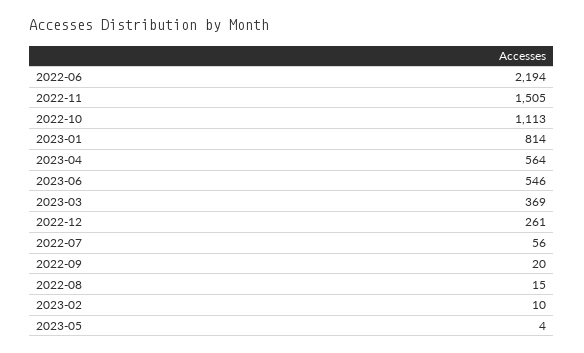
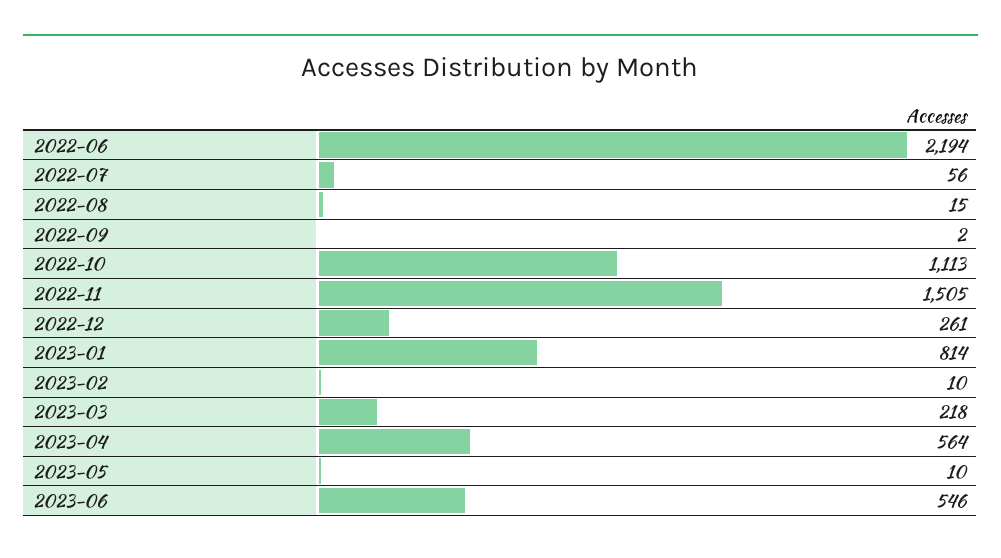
  {
    "2022-06": 2194,
    "2022-11": 1505,
    "2022-10": 1113,
    "2023-01": 814,
    "2023-04": 564,
    "2023-06": 546,
-   "2023-03": 369,
+   "2023-03": 218,
    "2022-12": 261,
    "2022-07": 56,
-   "2022-09": 20,
+   "2022-09": 2,
    "2022-08": 15,
    "2023-02": 10,
-   "2023-05": 4
+   "2023-05": 10
  }

